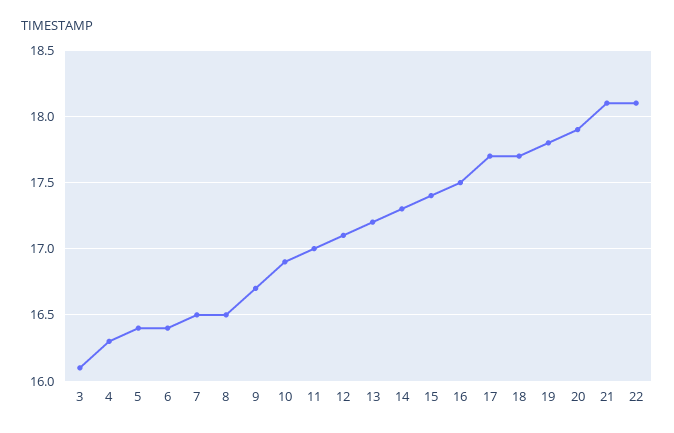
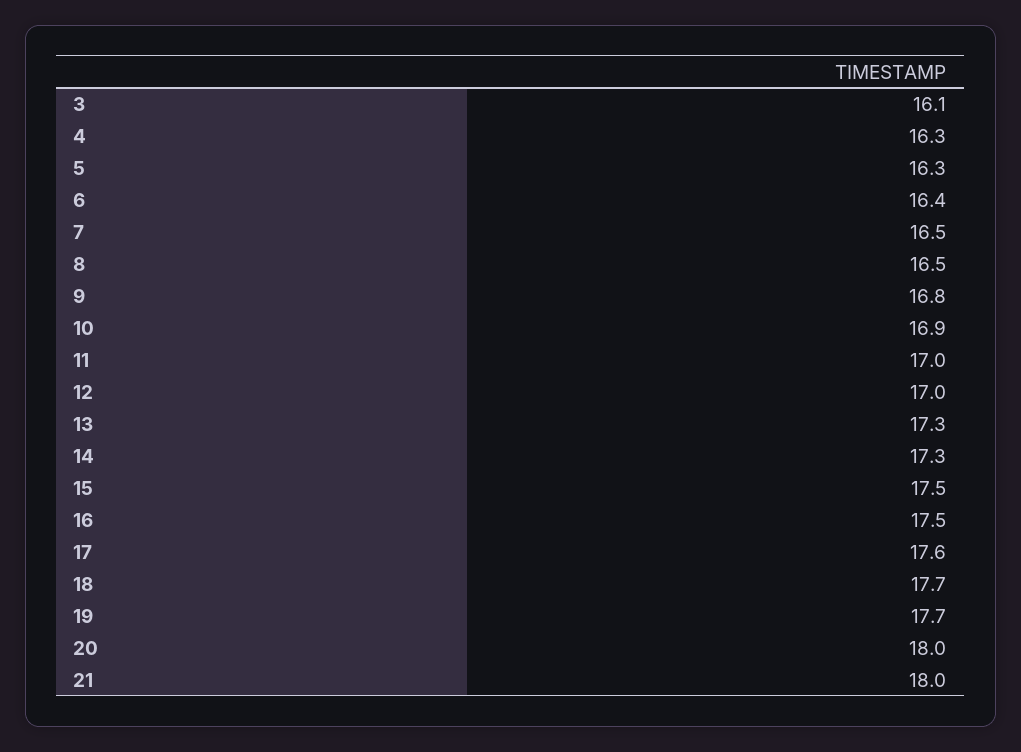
  {
    "3": 16.1,
    "4": 16.3,
-   "5": 16.4,
+   "5": 16.3,
    "6": 16.4,
    "7": 16.5,
    "8": 16.5,
-   "9": 16.7,
+   "9": 16.8,
    "10": 16.9,
    "11": 17,
-   "12": 17.1,
+   "12": 17,
-   "13": 17.2,
+   "13": 17.3,
    "14": 17.3,
-   "15": 17.4,
+   "15": 17.5,
    "16": 17.5,
-   "17": 17.7,
+   "17": 17.6,
    "18": 17.7,
-   "19": 17.8,
+   "19": 17.7,
-   "20": 17.9,
+   "20": 18,
-   "21": 18.1,
+   "21": 18
-   "22": 18.1
  }

